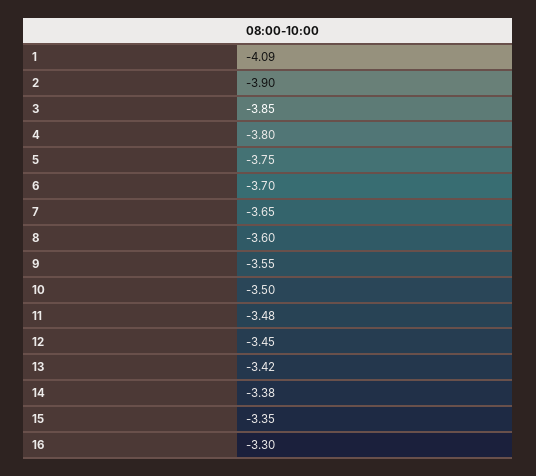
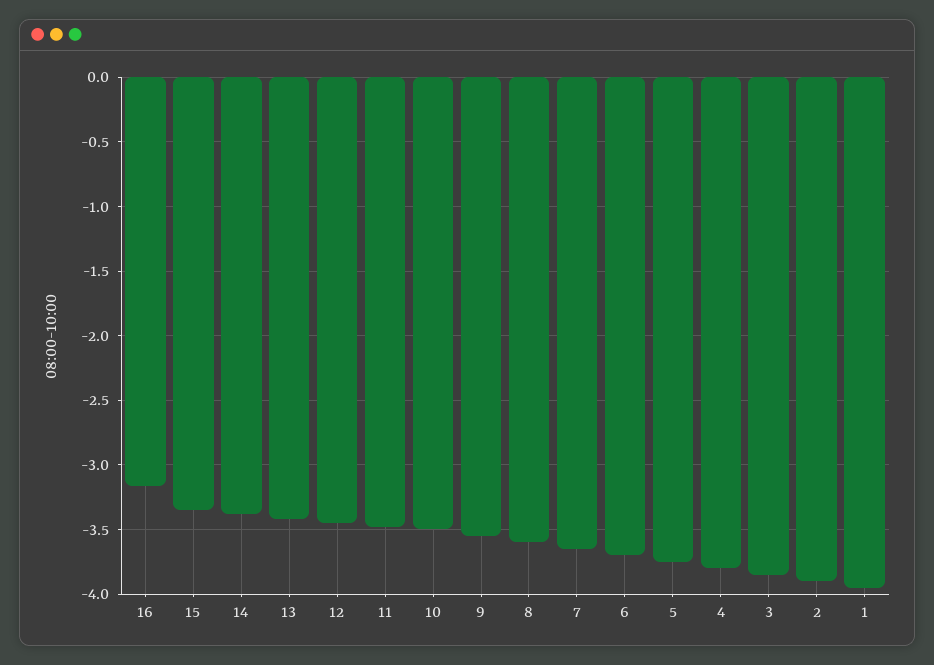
  {
-   "1": -4.09,
+   "1": -3.95,
    "2": -3.9,
    "3": -3.85,
    "4": -3.8,
    "5": -3.75,
    "6": -3.7,
    "7": -3.65,
    "8": -3.6,
    "9": -3.55,
    "10": -3.5,
    "11": -3.48,
    "12": -3.45,
    "13": -3.42,
    "14": -3.38,
    "15": -3.35,
-   "16": -3.3
+   "16": -3.15
  }

